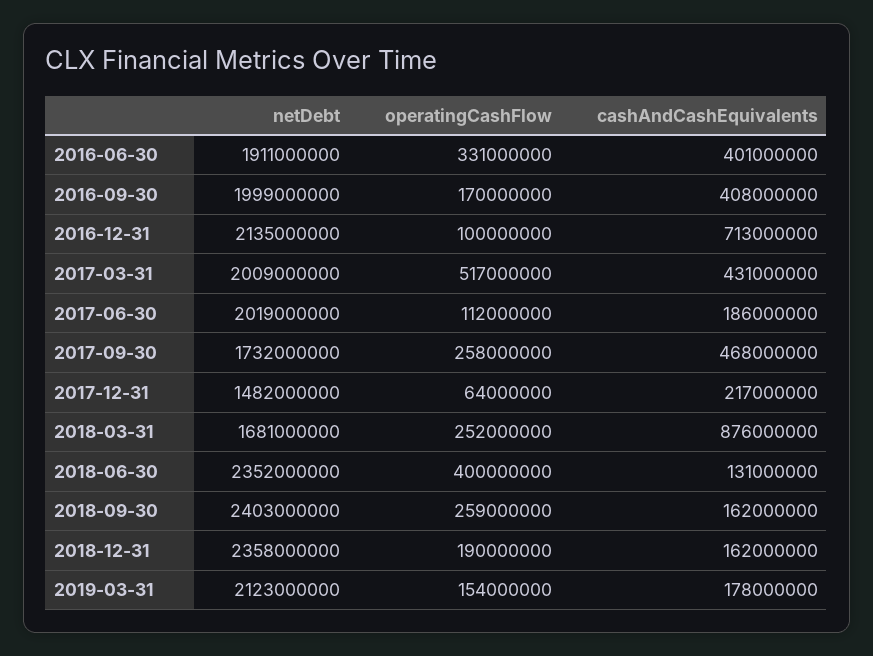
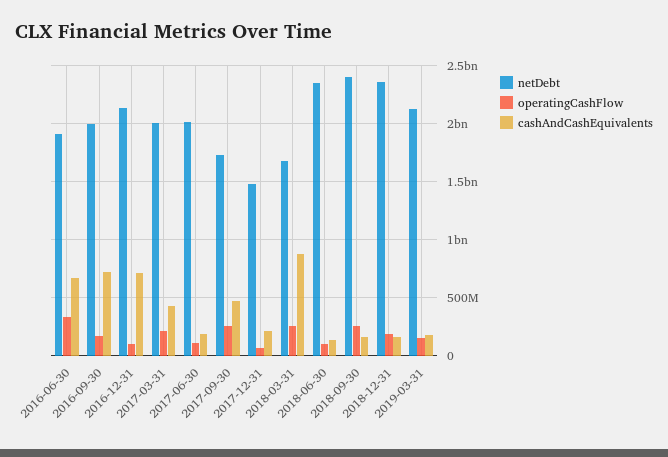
  {
    "netDebt": {
      "2016-06-30": 1911000000,
      "2016-09-30": 1999000000,
      "2016-12-31": 2135000000,
      "2017-03-31": 2009000000,
      "2017-06-30": 2019000000,
      "2017-09-30": 1732000000,
      "2017-12-31": 1482000000,
      "2018-03-31": 1681000000,
      "2018-06-30": 2352000000,
      "2018-09-30": 2403000000,
      "2018-12-31": 2358000000,
      "2019-03-31": 2123000000
    },
    "operatingCashFlow": {
      "2016-06-30": 331000000,
      "2016-09-30": 170000000,
      "2016-12-31": 100000000,
-     "2017-03-31": 517000000,
+     "2017-03-31": 200000000,
      "2017-06-30": 112000000,
      "2017-09-30": 258000000,
      "2017-12-31": 64000000,
      "2018-03-31": 252000000,
-     "2018-06-30": 400000000,
+     "2018-06-30": 100000000,
      "2018-09-30": 259000000,
      "2018-12-31": 190000000,
      "2019-03-31": 154000000
    },
    "cashAndCashEquivalents": {
-     "2016-06-30": 401000000,
+     "2016-06-30": 700000000,
-     "2016-09-30": 408000000,
+     "2016-09-30": 700000000,
      "2016-12-31": 713000000,
      "2017-03-31": 431000000,
      "2017-06-30": 186000000,
      "2017-09-30": 468000000,
      "2017-12-31": 217000000,
      "2018-03-31": 876000000,
      "2018-06-30": 131000000,
      "2018-09-30": 162000000,
      "2018-12-31": 162000000,
      "2019-03-31": 178000000
    }
  }

